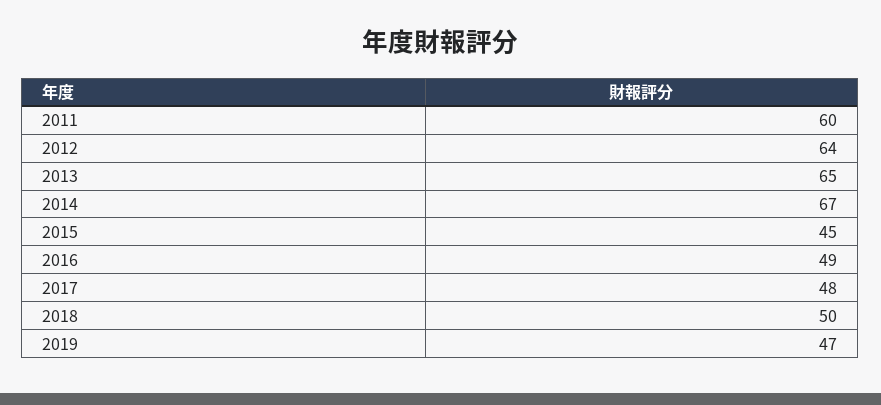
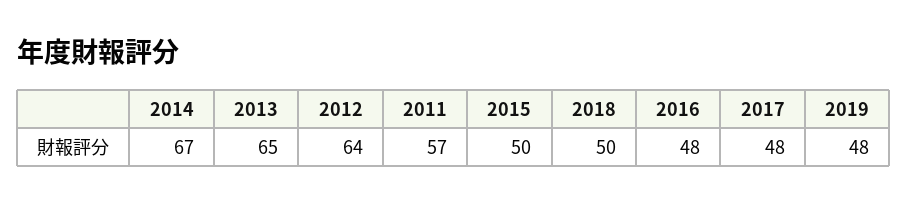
  {
-   "2011": 60,
+   "2011": 57,
    "2012": 64,
    "2013": 65,
    "2014": 67,
-   "2015": 45,
+   "2015": 50,
-   "2016": 49,
+   "2016": 48,
    "2017": 48,
    "2018": 50,
-   "2019": 47
+   "2019": 48
  }

